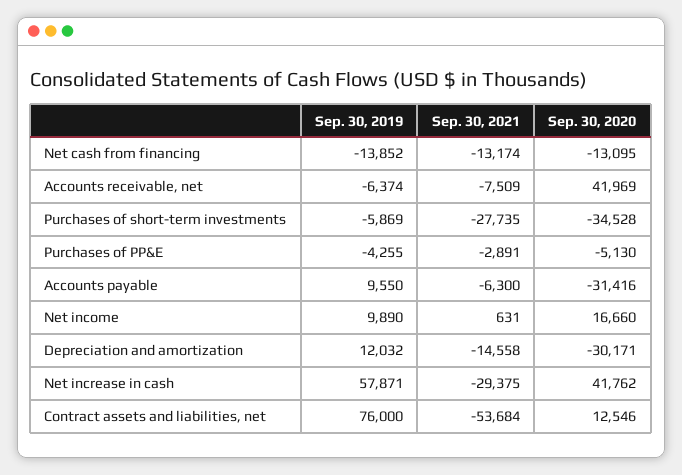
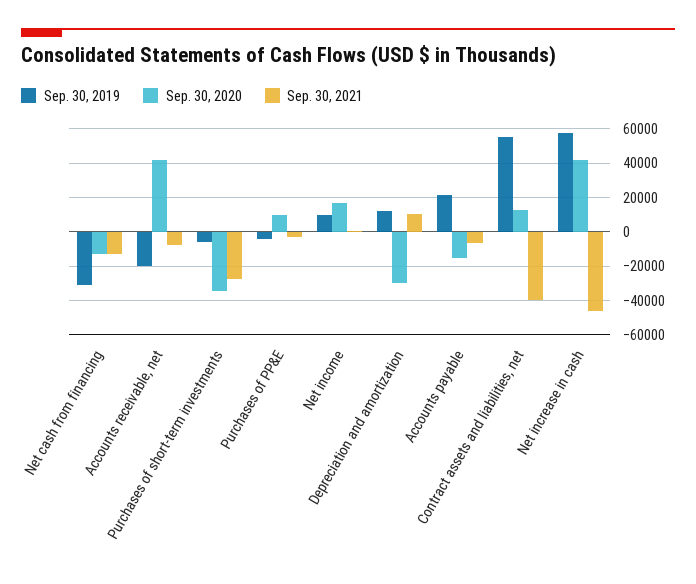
  {
    "Sep. 30, 2019": {
-     "Net cash from financing": -13852,
+     "Net cash from financing": -30000,
-     "Accounts receivable, net": -6374,
+     "Accounts receivable, net": -20000,
      "Purchases of short-term investments": -5869,
      "Purchases of PP&E": -4255,
-     "Accounts payable": 9550,
+     "Accounts payable": 20000,
      "Net income": 9890,
      "Depreciation and amortization": 12032,
      "Net increase in cash": 57871,
-     "Contract assets and liabilities, net": 76000
+     "Contract assets and liabilities, net": 55000
    },
    "Sep. 30, 2021": {
      "Net cash from financing": -13174,
      "Accounts receivable, net": -7509,
      "Purchases of short-term investments": -27735,
      "Purchases of PP&E": -2891,
      "Accounts payable": -6300,
      "Net income": 631,
-     "Depreciation and amortization": -14558,
+     "Depreciation and amortization": 10000,
-     "Net increase in cash": -29375,
+     "Net increase in cash": -45000,
-     "Contract assets and liabilities, net": -53684
+     "Contract assets and liabilities, net": -40000
    },
    "Sep. 30, 2020": {
      "Net cash from financing": -13095,
      "Accounts receivable, net": 41969,
      "Purchases of short-term investments": -34528,
-     "Purchases of PP&E": -5130,
+     "Purchases of PP&E": 10000,
-     "Accounts payable": -31416,
+     "Accounts payable": -15000,
      "Net income": 16660,
      "Depreciation and amortization": -30171,
      "Net increase in cash": 41762,
      "Contract assets and liabilities, net": 12546
    }
  }

